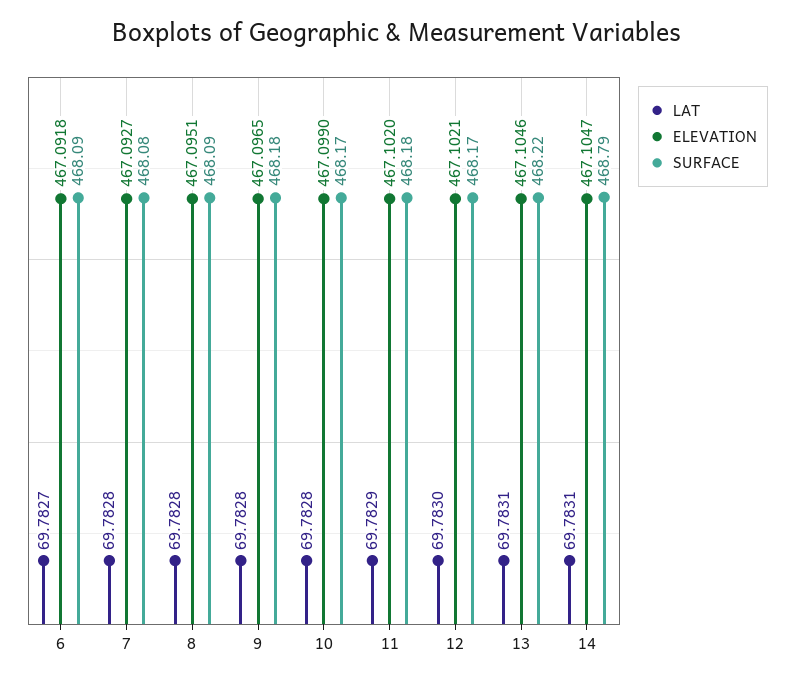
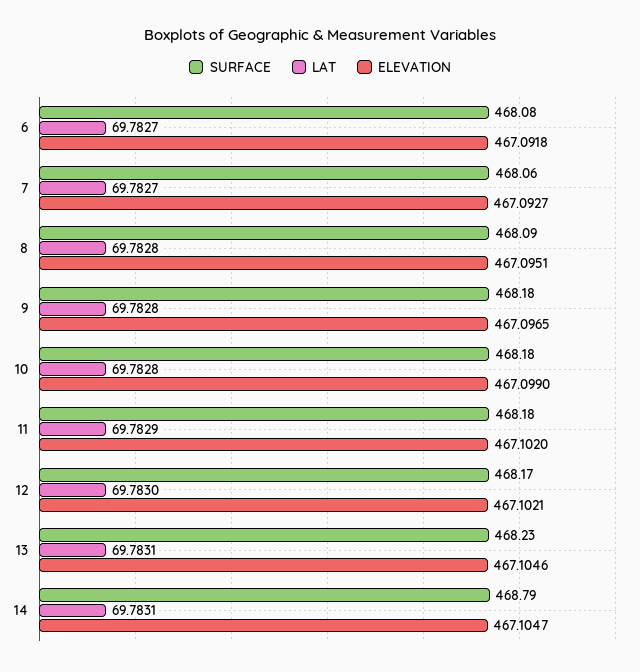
  {
    "LAT": {
      "6": 69.7827,
-     "7": 69.7828,
+     "7": 69.7827,
      "8": 69.7828,
      "9": 69.7828,
      "10": 69.7828,
      "11": 69.7829,
      "12": 69.783,
      "13": 69.7831,
      "14": 69.7831
    },
    "ELEVATION": {
      "6": 467.0918,
      "7": 467.0927,
      "8": 467.0951,
      "9": 467.0965,
      "10": 467.099,
      "11": 467.102,
      "12": 467.1021,
      "13": 467.1046,
      "14": 467.1047
    },
    "SURFACE": {
-     "6": 468.09,
+     "6": 468.08,
-     "7": 468.08,
+     "7": 468.06,
      "8": 468.09,
      "9": 468.18,
-     "10": 468.17,
+     "10": 468.18,
      "11": 468.18,
      "12": 468.17,
-     "13": 468.22,
+     "13": 468.23,
      "14": 468.79
    }
  }

